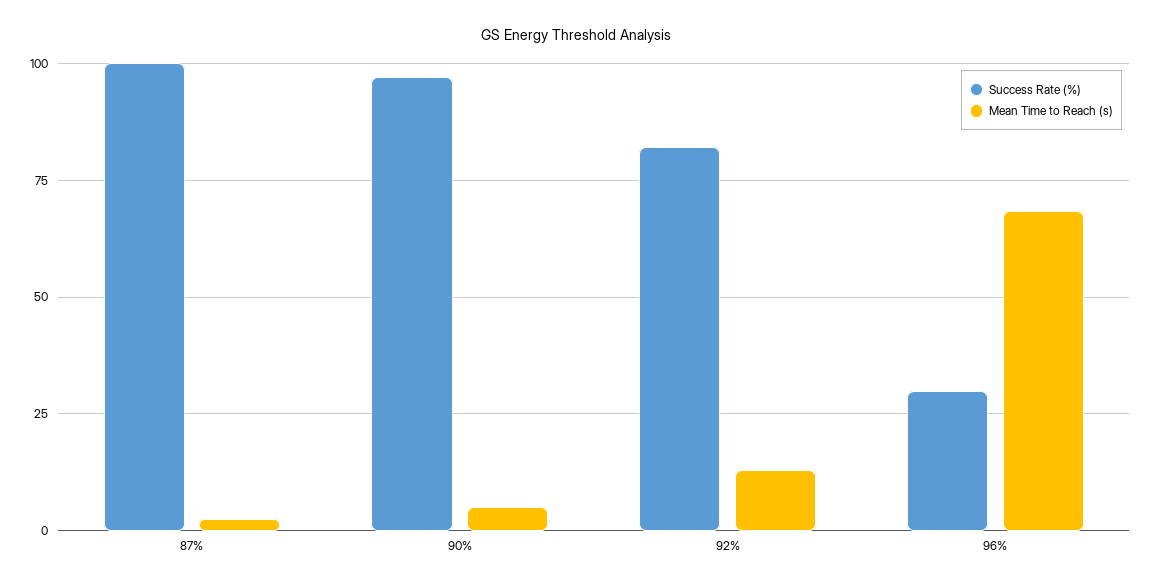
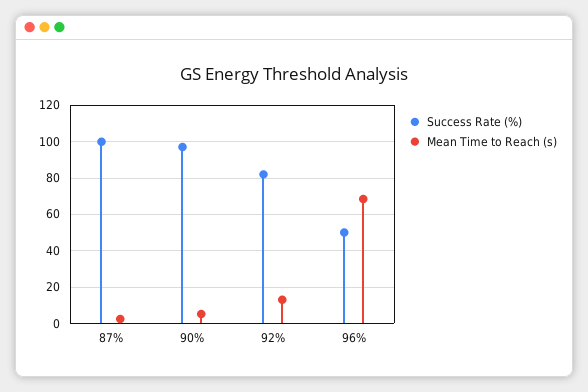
  {
    "Success Rate (%)": {
      "87%": 100,
      "90%": 97.5,
      "92%": 82.5,
-     "96%": 30
+     "96%": 50
    },
    "Mean Time to Reach (s)": {
      "87%": 2.5,
      "90%": 5,
      "92%": 12.5,
      "96%": 67.5
    }
  }

